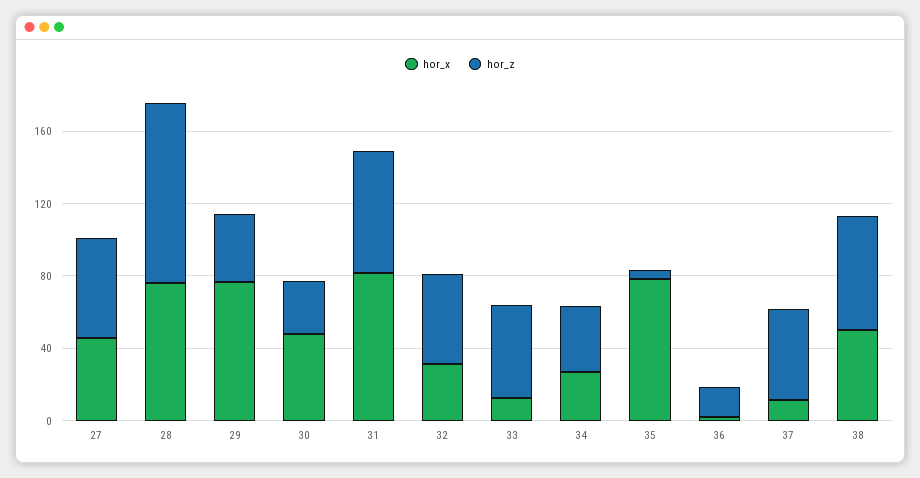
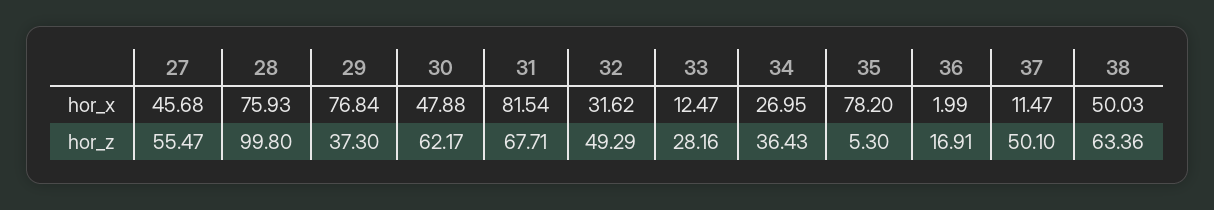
  {
    "hor_x": {
      "27": 45.68,
      "28": 75.93,
      "29": 76.84,
      "30": 47.88,
      "31": 81.54,
      "32": 31.62,
      "33": 12.47,
      "34": 26.95,
      "35": 78.2,
      "36": 1.99,
      "37": 11.47,
      "38": 50.03
    },
    "hor_z": {
      "27": 55.47,
      "28": 99.8,
      "29": 37.3,
-     "30": 30,
+     "30": 62.17,
      "31": 67.71,
      "32": 49.29,
-     "33": 50,
+     "33": 28.16,
      "34": 36.43,
      "35": 5.3,
      "36": 16.91,
      "37": 50.1,
      "38": 63.36
    }
  }

